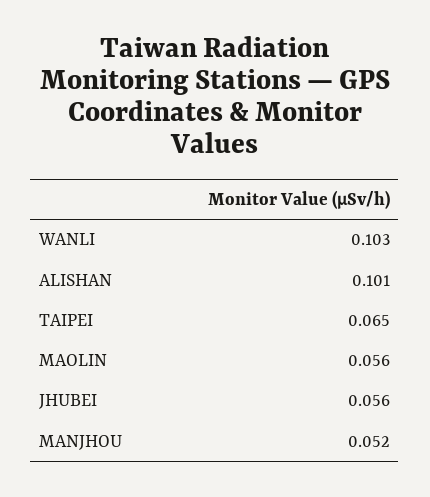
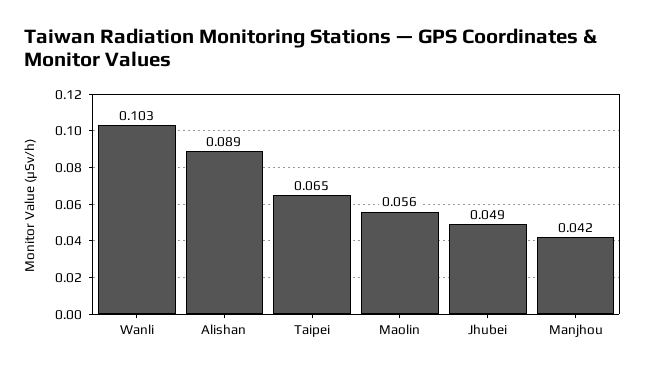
  {
    "WANLI": 0.103,
-   "ALISHAN": 0.101,
+   "ALISHAN": 0.089,
    "TAIPEI": 0.065,
    "MAOLIN": 0.056,
-   "JHUBEI": 0.056,
+   "JHUBEI": 0.049,
-   "MANJHOU": 0.052
+   "MANJHOU": 0.042
  }

